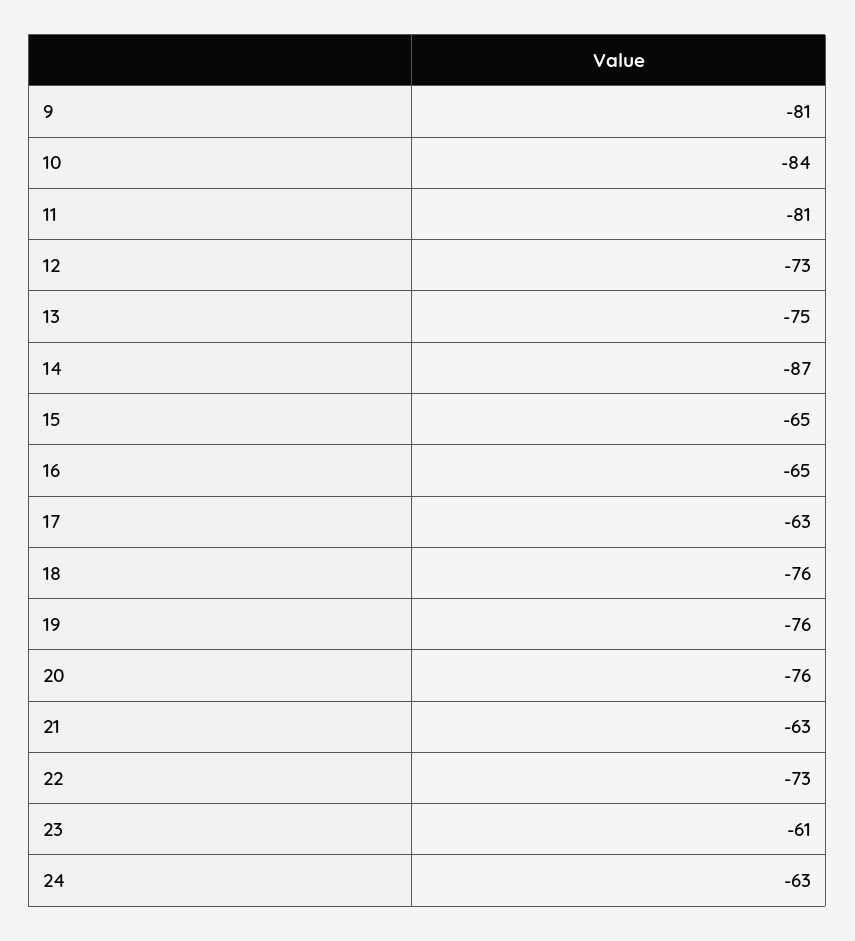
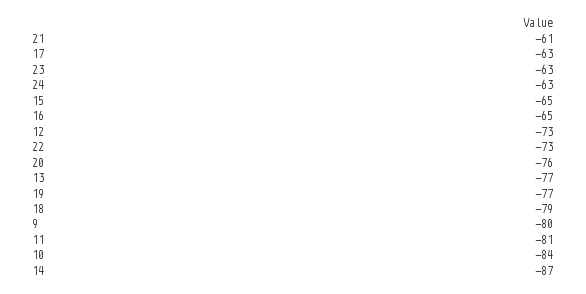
  {
-   "9": -81,
+   "9": -80,
    "10": -84,
    "11": -81,
    "12": -73,
-   "13": -75,
+   "13": -77,
    "14": -87,
    "15": -65,
    "16": -65,
    "17": -63,
-   "18": -76,
+   "18": -79,
-   "19": -76,
+   "19": -77,
    "20": -76,
-   "21": -63,
+   "21": -61,
    "22": -73,
-   "23": -61,
+   "23": -63,
    "24": -63
  }

